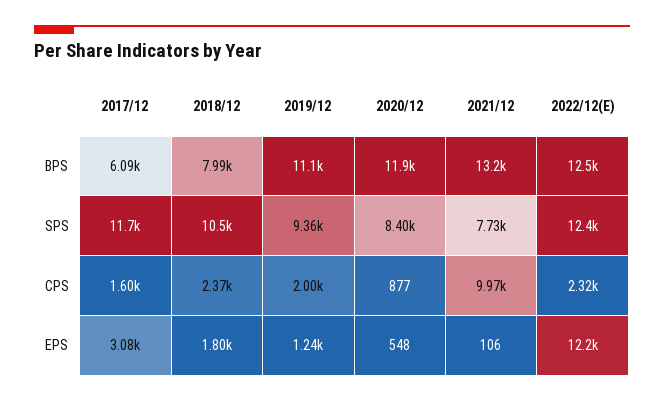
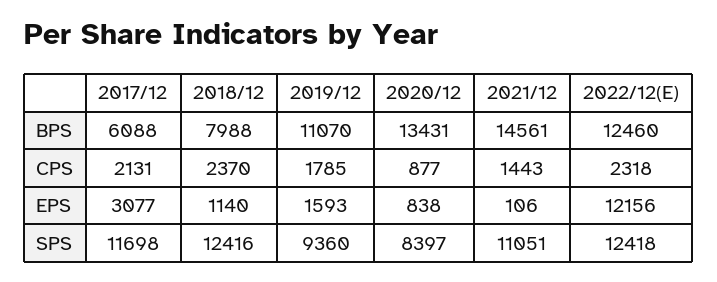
  {
    "2017/12": {
      "BPS": 6088,
      "SPS": 11698,
-     "CPS": 1600,
+     "CPS": 2131,
      "EPS": 3077
    },
    "2018/12": {
      "BPS": 7988,
-     "SPS": 10500,
+     "SPS": 12416,
      "CPS": 2370,
-     "EPS": 1800
+     "EPS": 1140
    },
    "2019/12": {
      "BPS": 11070,
      "SPS": 9360,
-     "CPS": 2000,
+     "CPS": 1785,
-     "EPS": 1240
+     "EPS": 1593
    },
    "2020/12": {
-     "BPS": 11900,
+     "BPS": 13431,
      "SPS": 8397,
      "CPS": 877,
-     "EPS": 548
+     "EPS": 838
    },
    "2021/12": {
-     "BPS": 13200,
+     "BPS": 14561,
-     "SPS": 7730,
+     "SPS": 11051,
-     "CPS": 9970,
+     "CPS": 1443,
      "EPS": 106
    },
    "2022/12(E)": {
      "BPS": 12460,
      "SPS": 12418,
      "CPS": 2318,
      "EPS": 12156
    }
  }

